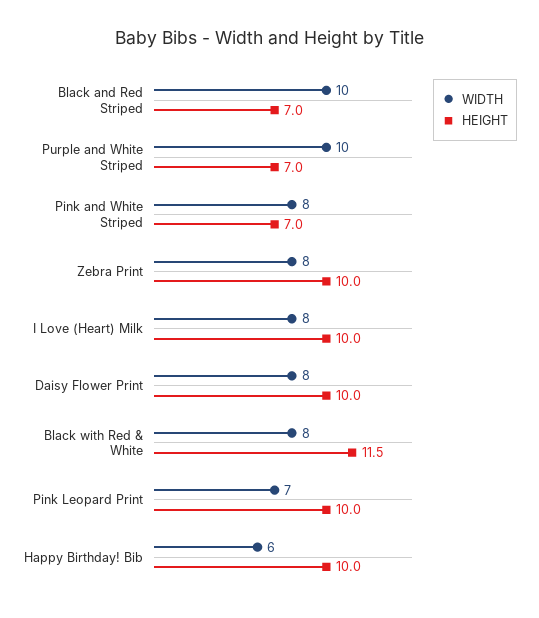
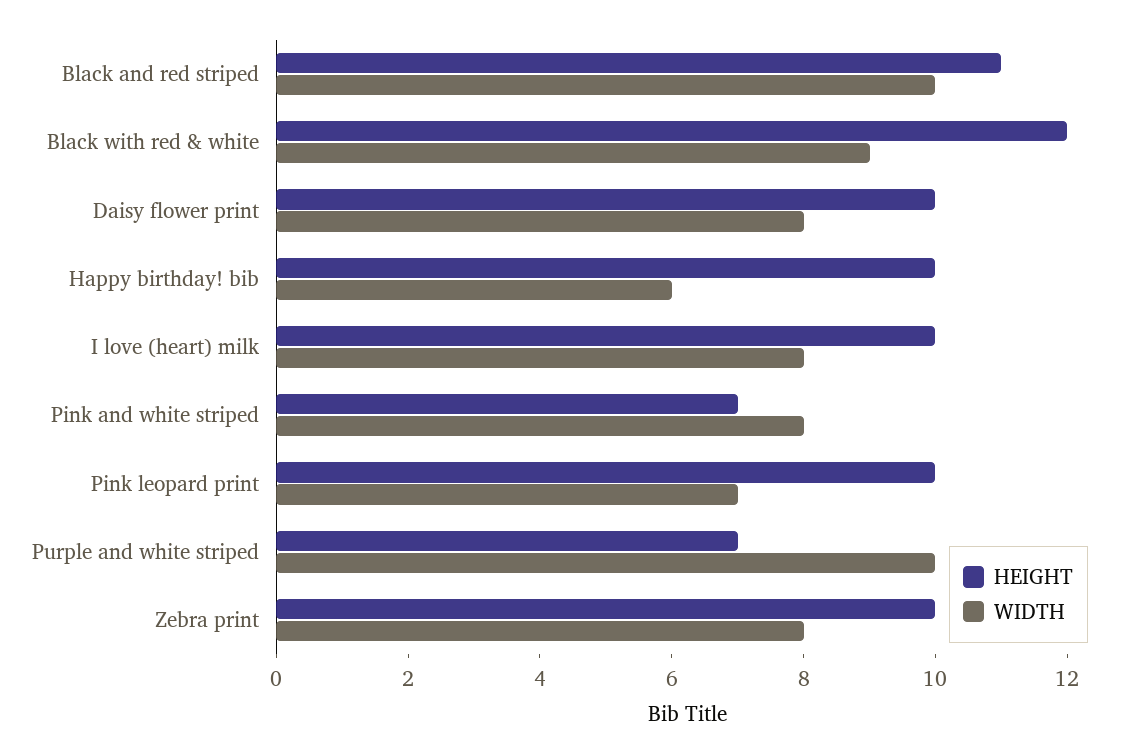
  {
    "WIDTH": {
      "Black and Red Striped": 10,
      "Purple and White Striped": 10,
      "Pink and White Striped": 8,
      "Zebra Print": 8,
      "I Love (Heart) Milk": 8,
      "Daisy Flower Print": 8,
-     "Black with Red & White": 8,
+     "Black with Red & White": 9,
      "Pink Leopard Print": 7,
      "Happy Birthday! Bib": 6
    },
    "HEIGHT": {
-     "Black and Red Striped": 7,
+     "Black and Red Striped": 11,
      "Purple and White Striped": 7,
      "Pink and White Striped": 7,
      "Zebra Print": 10,
      "I Love (Heart) Milk": 10,
      "Daisy Flower Print": 10,
-     "Black with Red & White": 11.5,
+     "Black with Red & White": 12,
      "Pink Leopard Print": 10,
      "Happy Birthday! Bib": 10
    }
  }

